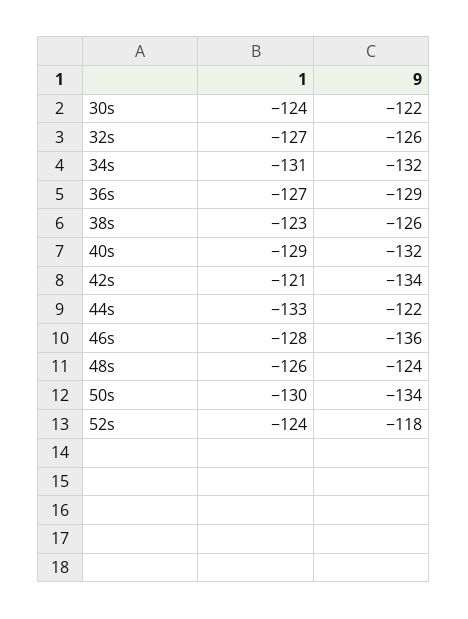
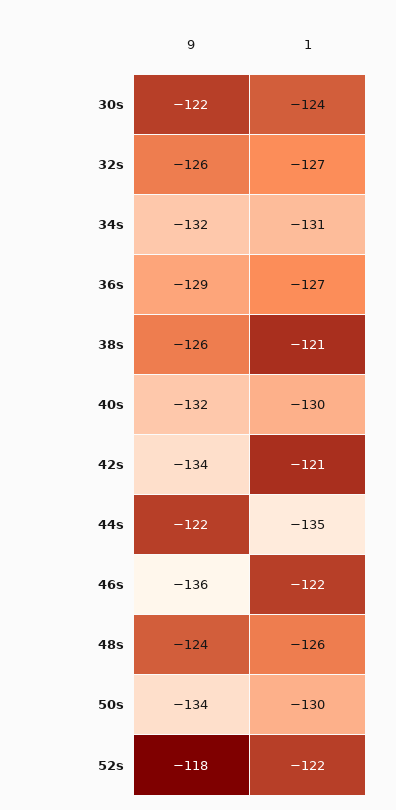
  {
    "1": {
      "30s": -124,
      "32s": -127,
      "34s": -131,
      "36s": -127,
-     "38s": -123,
+     "38s": -121,
-     "40s": -129,
+     "40s": -130,
      "42s": -121,
-     "44s": -133,
+     "44s": -135,
-     "46s": -128,
+     "46s": -122,
      "48s": -126,
      "50s": -130,
-     "52s": -124
+     "52s": -122
    },
    "9": {
      "30s": -122,
      "32s": -126,
      "34s": -132,
      "36s": -129,
      "38s": -126,
      "40s": -132,
      "42s": -134,
      "44s": -122,
      "46s": -136,
      "48s": -124,
      "50s": -134,
      "52s": -118
    }
  }

